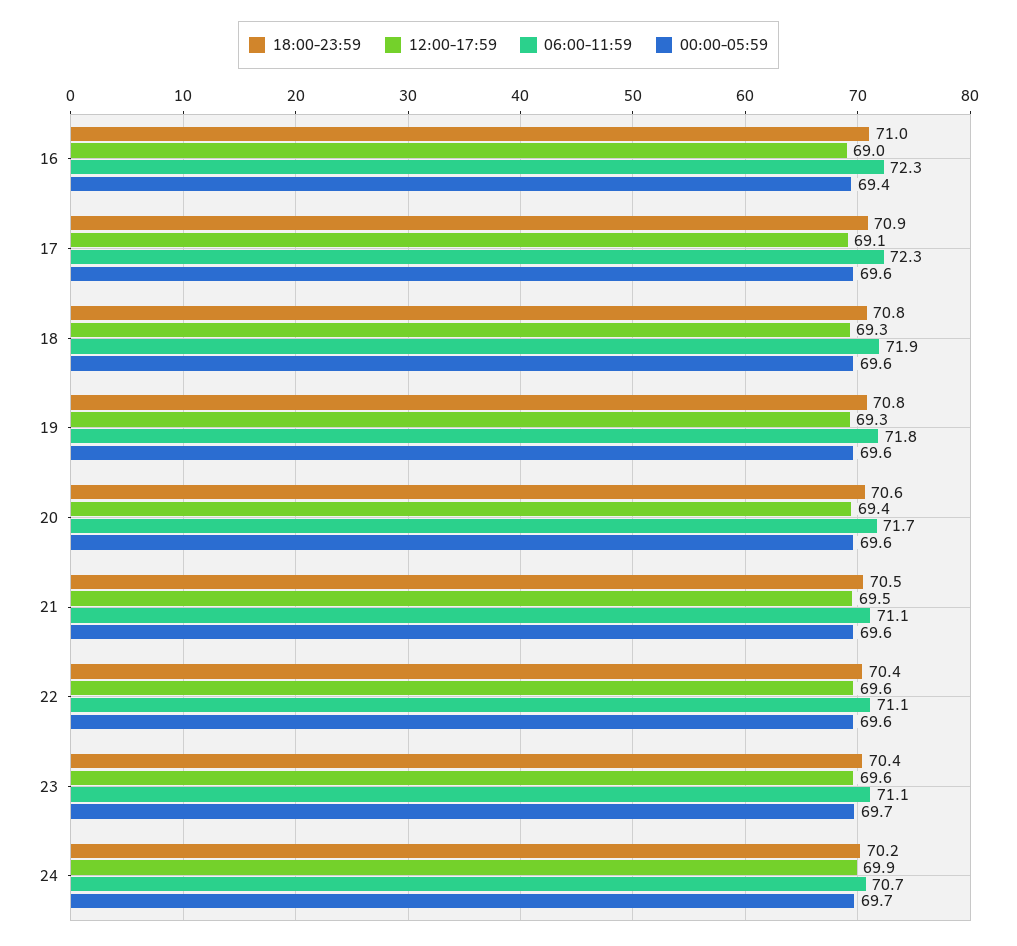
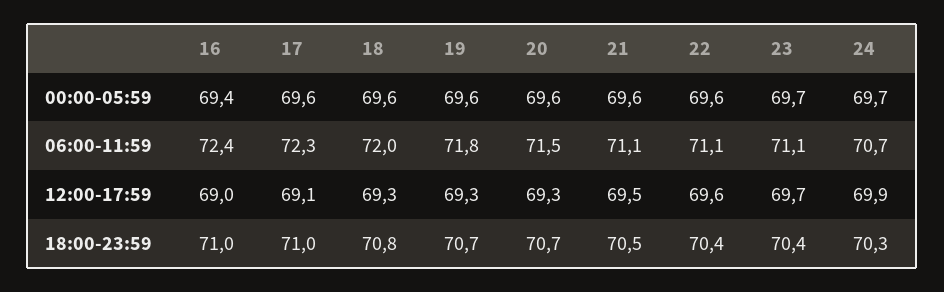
  {
    "18:00-23:59": {
      "16": 71,
-     "17": 70.9,
+     "17": 71,
      "18": 70.8,
-     "19": 70.8,
+     "19": 70.7,
-     "20": 70.6,
+     "20": 70.7,
      "21": 70.5,
      "22": 70.4,
      "23": 70.4,
-     "24": 70.2
+     "24": 70.3
    },
    "12:00-17:59": {
      "16": 69,
      "17": 69.1,
      "18": 69.3,
      "19": 69.3,
-     "20": 69.4,
+     "20": 69.3,
      "21": 69.5,
      "22": 69.6,
-     "23": 69.6,
+     "23": 69.7,
      "24": 69.9
    },
    "06:00-11:59": {
-     "16": 72.3,
+     "16": 72.4,
      "17": 72.3,
-     "18": 71.9,
+     "18": 72,
      "19": 71.8,
-     "20": 71.7,
+     "20": 71.5,
      "21": 71.1,
      "22": 71.1,
      "23": 71.1,
      "24": 70.7
    },
    "00:00-05:59": {
      "16": 69.4,
      "17": 69.6,
      "18": 69.6,
      "19": 69.6,
      "20": 69.6,
      "21": 69.6,
      "22": 69.6,
      "23": 69.7,
      "24": 69.7
    }
  }

